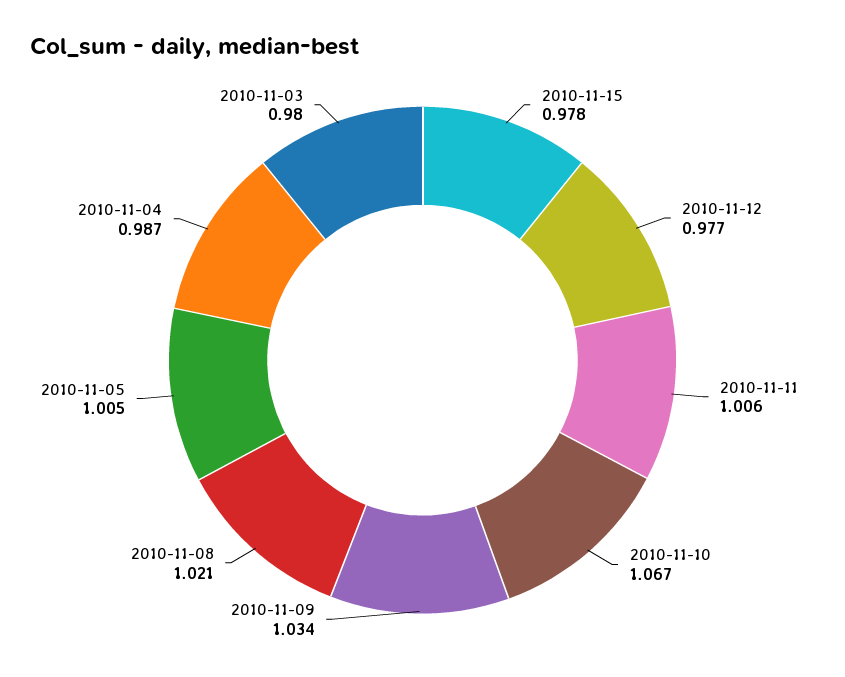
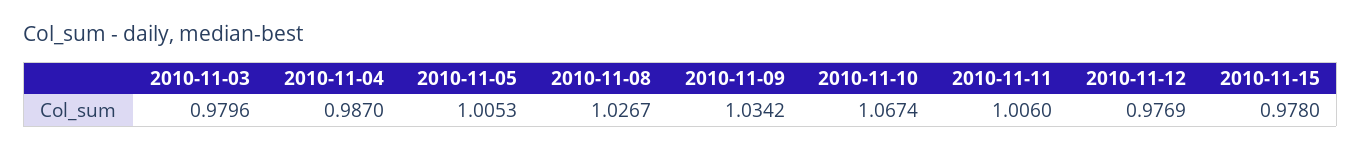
  {
    "2010-11-15": 0.978,
    "2010-11-12": 0.9769,
    "2010-11-11": 1.006,
    "2010-11-10": 1.0674,
    "2010-11-09": 1.0342,
-   "2010-11-08": 1.021,
+   "2010-11-08": 1.0267,
    "2010-11-05": 1.0053,
    "2010-11-04": 0.987,
    "2010-11-03": 0.9796
  }

